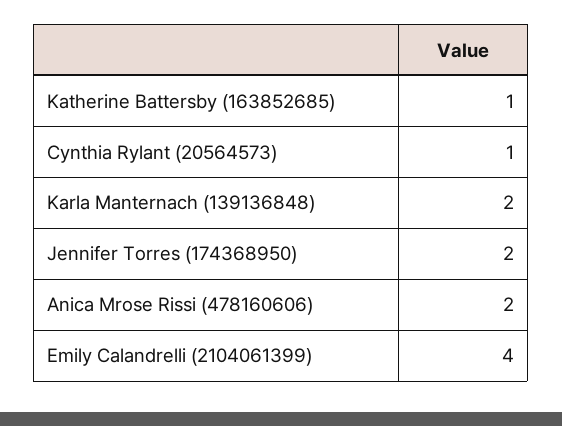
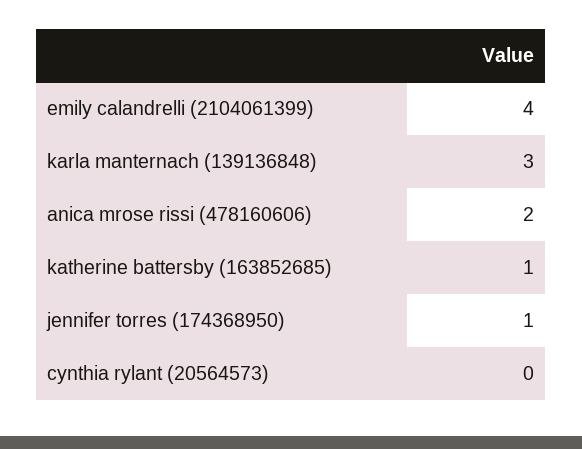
  {
    "Katherine Battersby (163852685)": 1,
-   "Cynthia Rylant (20564573)": 1,
+   "Cynthia Rylant (20564573)": 0,
-   "Karla Manternach (139136848)": 2,
+   "Karla Manternach (139136848)": 3,
-   "Jennifer Torres (174368950)": 2,
+   "Jennifer Torres (174368950)": 1,
    "Anica Mrose Rissi (478160606)": 2,
    "Emily Calandrelli (2104061399)": 4
  }

